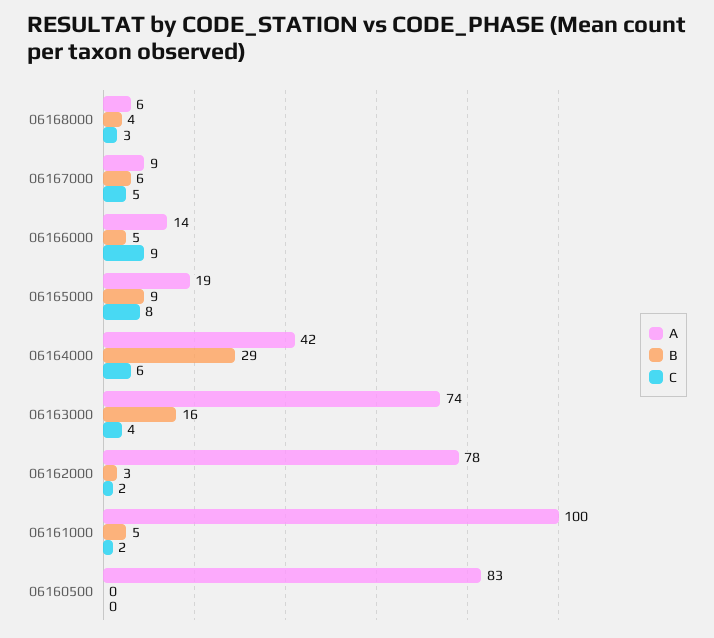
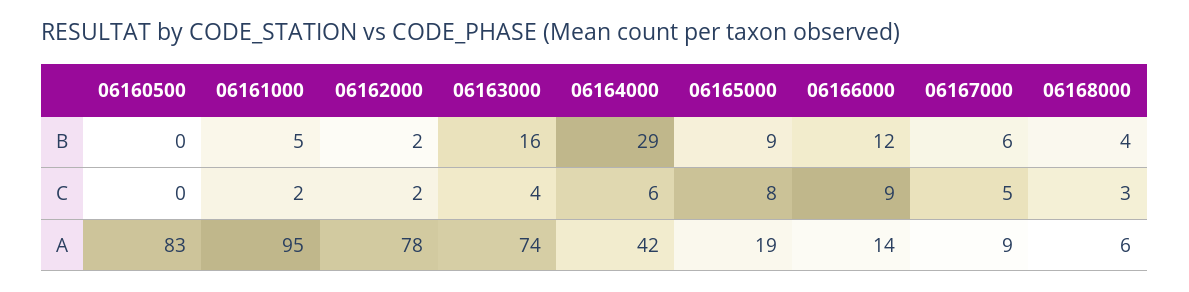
  {
    "A": {
      "06168000": 6,
      "06167000": 9,
      "06166000": 14,
      "06165000": 19,
      "06164000": 42,
      "06163000": 74,
      "06162000": 78,
-     "06161000": 100,
+     "06161000": 95,
      "06160500": 83
    },
    "B": {
      "06168000": 4,
      "06167000": 6,
-     "06166000": 5,
+     "06166000": 12,
      "06165000": 9,
      "06164000": 29,
      "06163000": 16,
-     "06162000": 3,
+     "06162000": 2,
      "06161000": 5,
      "06160500": 0
    },
    "C": {
      "06168000": 3,
      "06167000": 5,
      "06166000": 9,
      "06165000": 8,
      "06164000": 6,
      "06163000": 4,
      "06162000": 2,
      "06161000": 2,
      "06160500": 0
    }
  }

